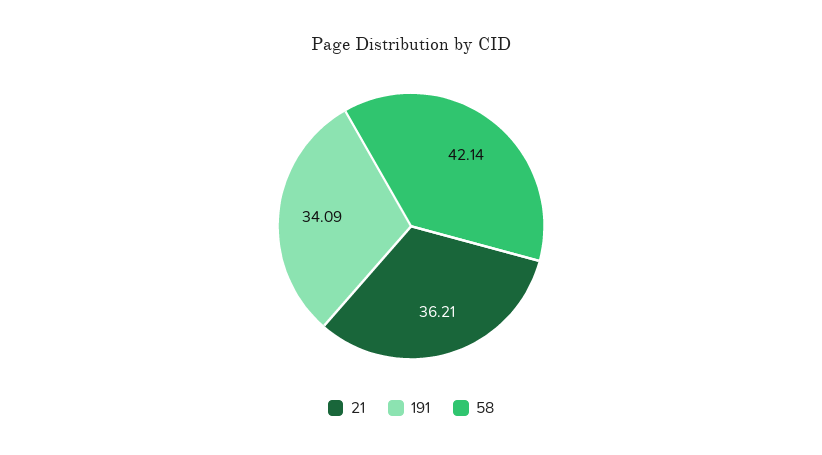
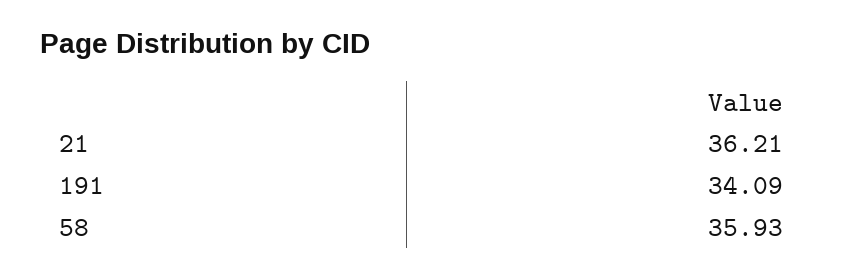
  {
    "21": 36.21,
    "191": 34.09,
-   "58": 42.14
+   "58": 35.93
  }

